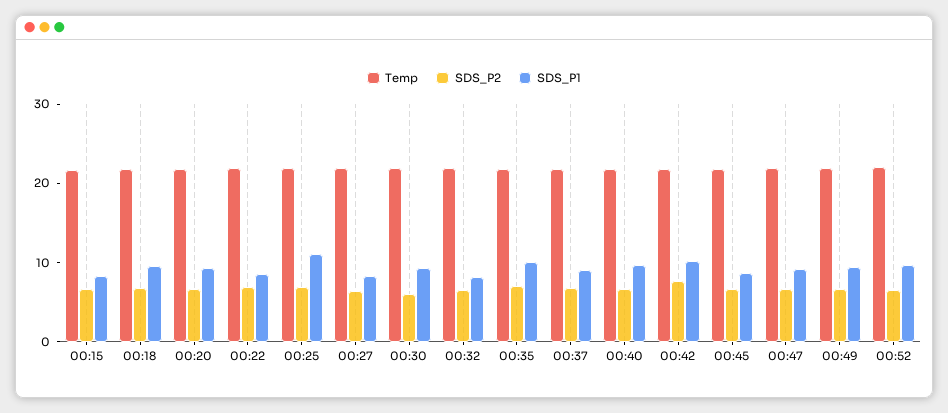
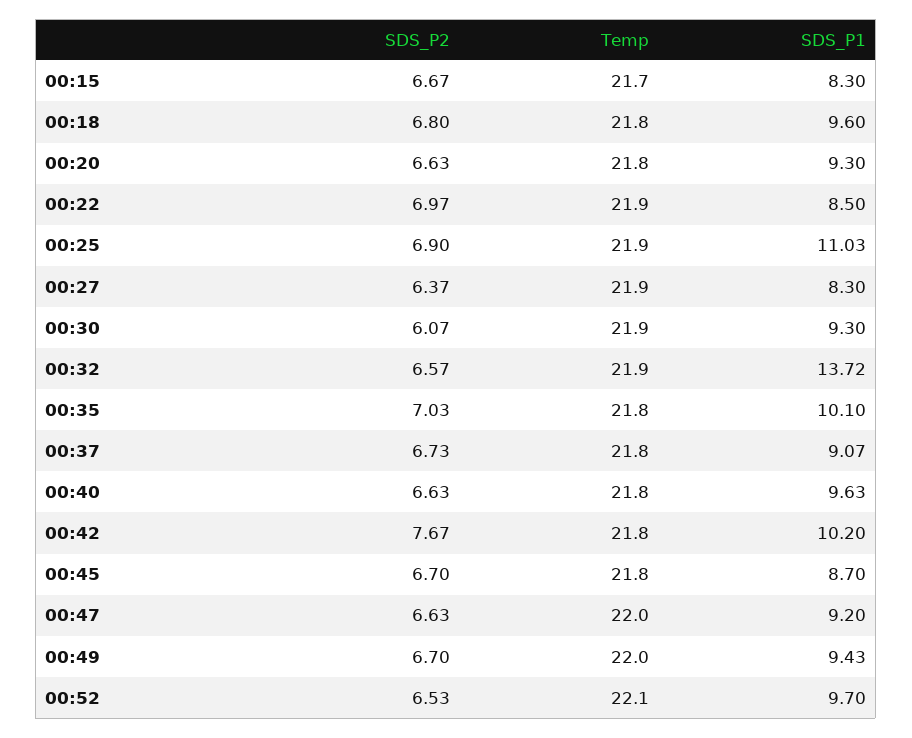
  {
    "Temp": {
      "00:15": 21.7,
      "00:18": 21.8,
      "00:20": 21.8,
      "00:22": 21.9,
      "00:25": 21.9,
      "00:27": 21.9,
      "00:30": 21.9,
      "00:32": 21.9,
      "00:35": 21.8,
      "00:37": 21.8,
      "00:40": 21.8,
      "00:42": 21.8,
      "00:45": 21.8,
      "00:47": 22,
      "00:49": 22,
      "00:52": 22.1
    },
    "SDS_P2": {
      "00:15": 6.67,
      "00:18": 6.8,
      "00:20": 6.63,
      "00:22": 6.97,
      "00:25": 6.9,
      "00:27": 6.37,
      "00:30": 6.07,
      "00:32": 6.57,
      "00:35": 7.03,
      "00:37": 6.73,
      "00:40": 6.63,
      "00:42": 7.67,
      "00:45": 6.7,
      "00:47": 6.63,
      "00:49": 6.7,
      "00:52": 6.53
    },
    "SDS_P1": {
      "00:15": 8.3,
      "00:18": 9.6,
      "00:20": 9.3,
      "00:22": 8.5,
      "00:25": 11.03,
      "00:27": 8.3,
      "00:30": 9.3,
-     "00:32": 8,
+     "00:32": 13.72,
      "00:35": 10.1,
      "00:37": 9.07,
      "00:40": 9.63,
      "00:42": 10.2,
      "00:45": 8.7,
      "00:47": 9.2,
      "00:49": 9.43,
      "00:52": 9.7
    }
  }

